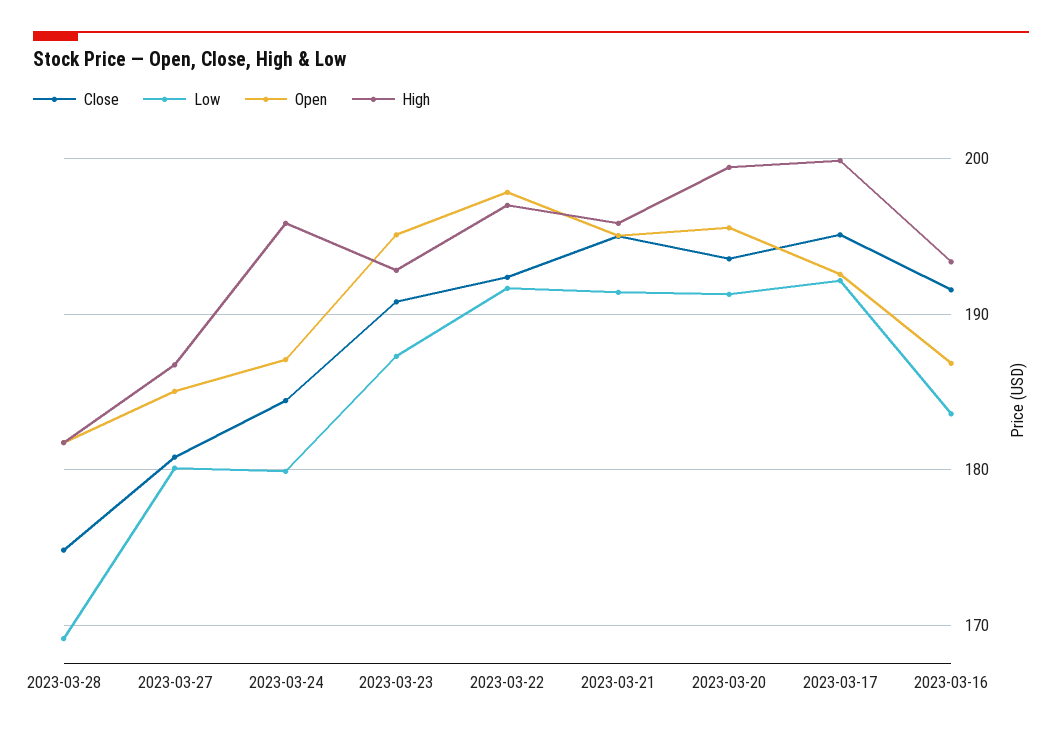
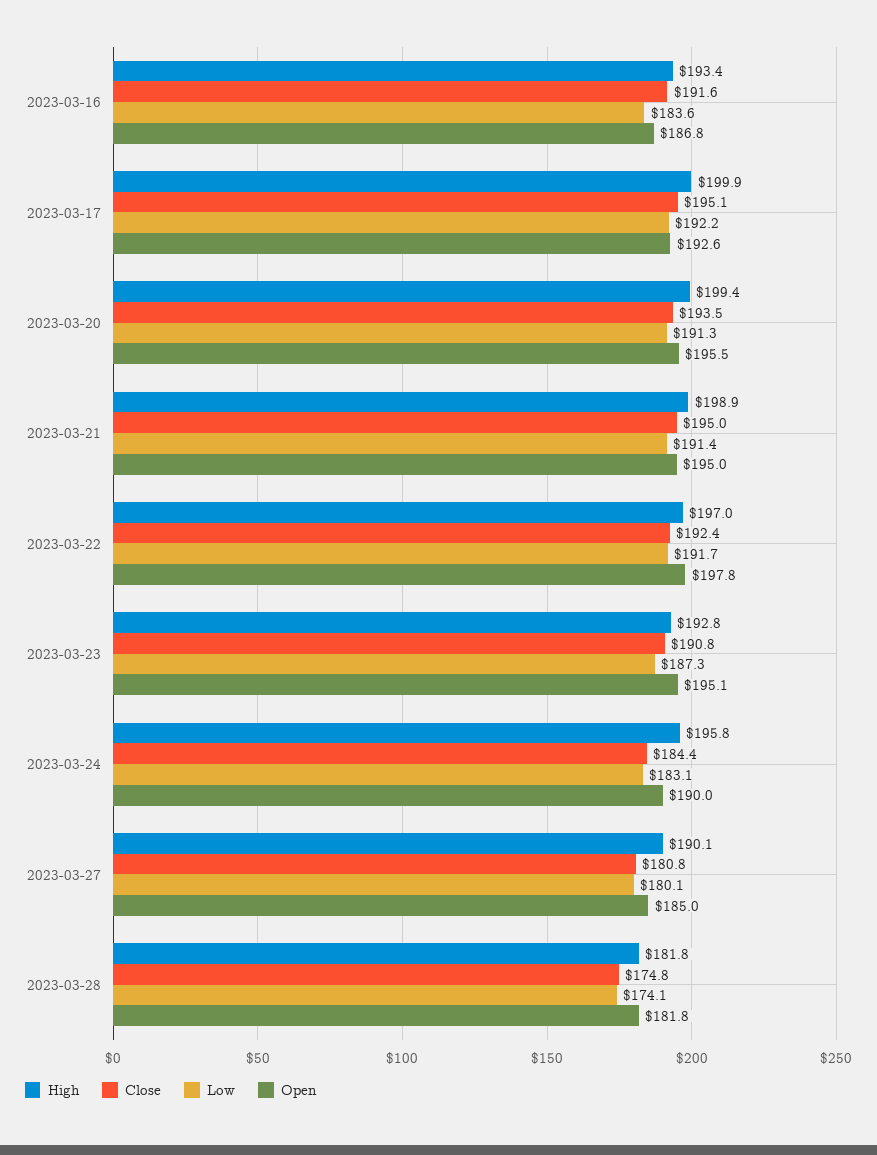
  {
    "Close": {
      "2023-03-28": 174.8,
      "2023-03-27": 180.8,
      "2023-03-24": 184.4,
      "2023-03-23": 190.8,
      "2023-03-22": 192.4,
      "2023-03-21": 195,
      "2023-03-20": 193.5,
      "2023-03-17": 195.1,
      "2023-03-16": 191.6
    },
    "Low": {
-     "2023-03-28": 169,
+     "2023-03-28": 174.1,
      "2023-03-27": 180.1,
-     "2023-03-24": 180,
+     "2023-03-24": 183.1,
      "2023-03-23": 187.3,
      "2023-03-22": 191.7,
      "2023-03-21": 191.4,
      "2023-03-20": 191.3,
      "2023-03-17": 192.2,
      "2023-03-16": 183.6
    },
    "Open": {
      "2023-03-28": 181.8,
      "2023-03-27": 185,
-     "2023-03-24": 187,
+     "2023-03-24": 190,
      "2023-03-23": 195.1,
      "2023-03-22": 197.8,
      "2023-03-21": 195,
      "2023-03-20": 195.5,
      "2023-03-17": 192.6,
      "2023-03-16": 186.8
    },
    "High": {
      "2023-03-28": 181.8,
-     "2023-03-27": 187,
+     "2023-03-27": 190.1,
      "2023-03-24": 195.8,
      "2023-03-23": 192.8,
      "2023-03-22": 197,
-     "2023-03-21": 196,
+     "2023-03-21": 198.9,
      "2023-03-20": 199.4,
      "2023-03-17": 199.9,
      "2023-03-16": 193.4
    }
  }

